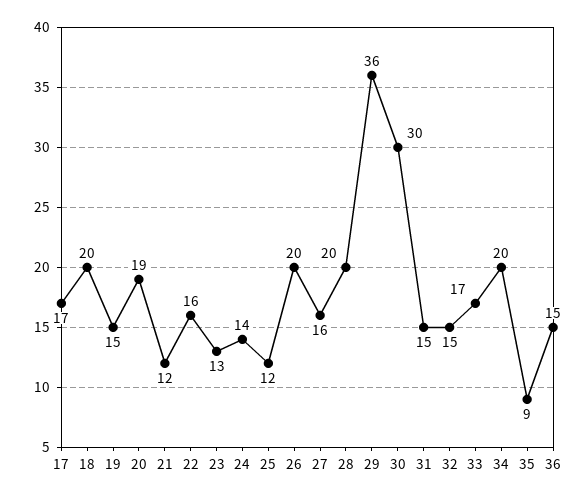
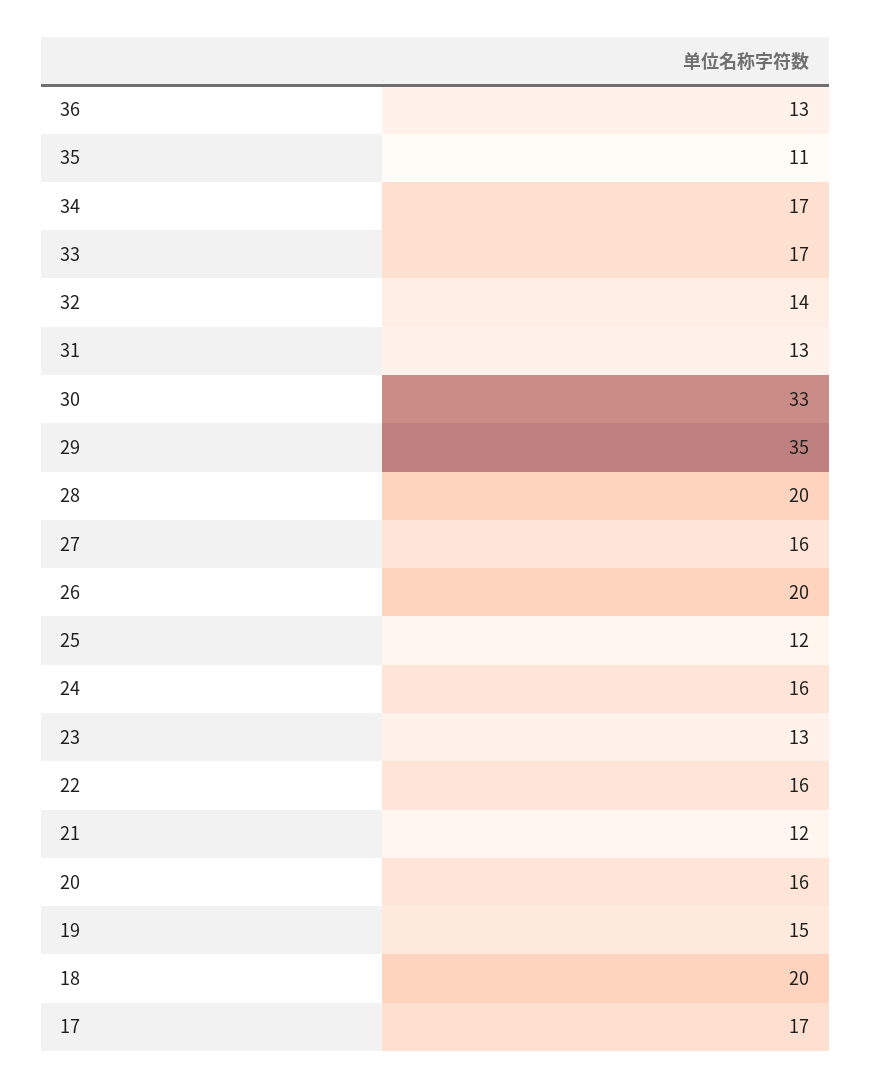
  {
    "17": 17,
    "18": 20,
    "19": 15,
-   "20": 19,
+   "20": 16,
    "21": 12,
    "22": 16,
    "23": 13,
-   "24": 14,
+   "24": 16,
    "25": 12,
    "26": 20,
    "27": 16,
    "28": 20,
-   "29": 36,
+   "29": 35,
-   "30": 30,
+   "30": 33,
-   "31": 15,
+   "31": 13,
-   "32": 15,
+   "32": 14,
    "33": 17,
-   "34": 20,
+   "34": 17,
-   "35": 9,
+   "35": 11,
-   "36": 15
+   "36": 13
  }

